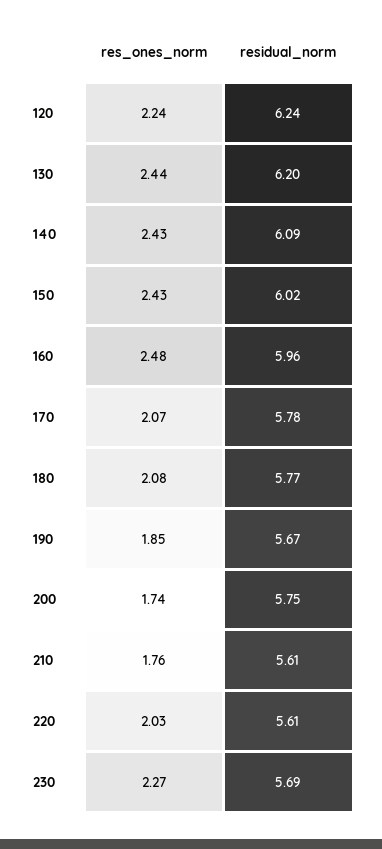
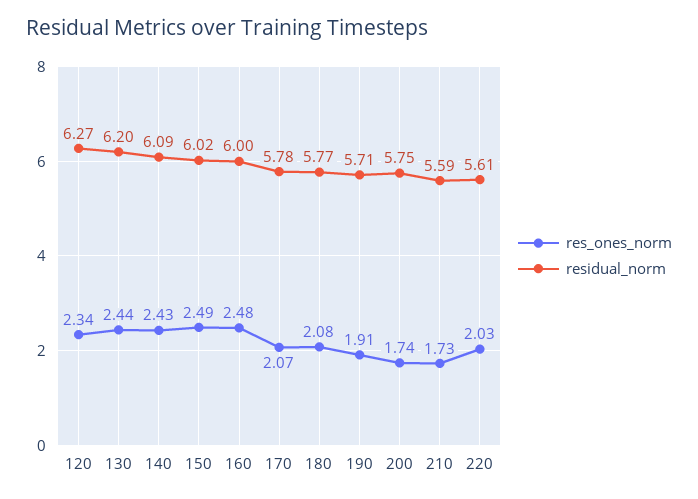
  {
    "res_ones_norm": {
-     "120": 2.24,
+     "120": 2.34,
      "130": 2.44,
      "140": 2.43,
-     "150": 2.43,
+     "150": 2.49,
      "160": 2.48,
      "170": 2.07,
      "180": 2.08,
-     "190": 1.85,
+     "190": 1.91,
      "200": 1.74,
-     "210": 1.76,
+     "210": 1.73,
-     "220": 2.03,
+     "220": 2.03
-     "230": 2.27
    },
    "residual_norm": {
-     "120": 6.24,
+     "120": 6.27,
      "130": 6.2,
      "140": 6.09,
      "150": 6.02,
-     "160": 5.96,
+     "160": 6,
      "170": 5.78,
      "180": 5.77,
-     "190": 5.67,
+     "190": 5.71,
      "200": 5.75,
-     "210": 5.61,
+     "210": 5.59,
-     "220": 5.61,
+     "220": 5.61
-     "230": 5.69
    }
  }

